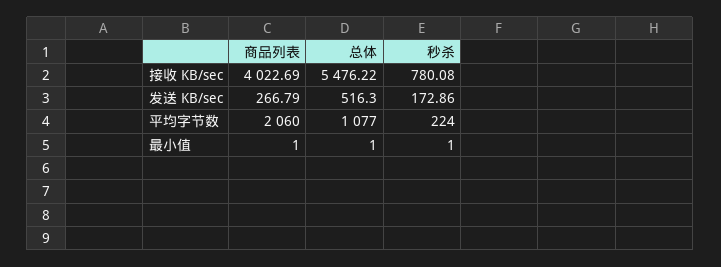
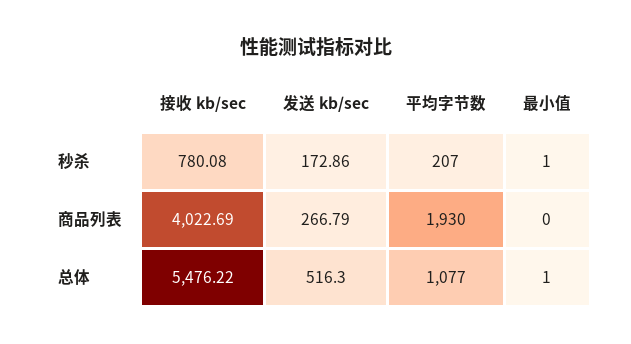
  {
    "商品列表": {
      "接收 KB/sec": 4022.69,
      "发送 KB/sec": 266.79,
-     "平均字节数": 2060,
+     "平均字节数": 1930,
-     "最小值": 1
+     "最小值": 0
    },
    "总体": {
      "接收 KB/sec": 5476.22,
      "发送 KB/sec": 516.3,
      "平均字节数": 1077,
      "最小值": 1
    },
    "秒杀": {
      "接收 KB/sec": 780.08,
      "发送 KB/sec": 172.86,
-     "平均字节数": 224,
+     "平均字节数": 207,
      "最小值": 1
    }
  }

